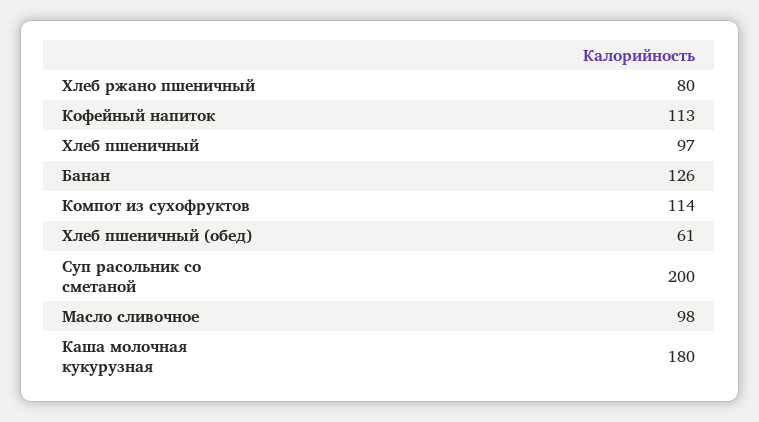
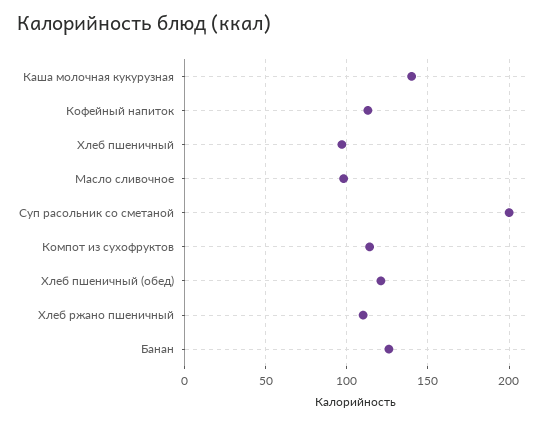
  {
-   "Хлеб ржано пшеничный": 80,
+   "Хлеб ржано пшеничный": 110,
    "Кофейный напиток": 113,
    "Хлеб пшеничный": 97,
    "Банан": 126,
    "Компот из сухофруктов": 114,
-   "Хлеб пшеничный (обед)": 61,
+   "Хлеб пшеничный (обед)": 120,
    "Суп расольник со сметаной": 200,
    "Масло сливочное": 98,
-   "Каша молочная кукурузная": 180
+   "Каша молочная кукурузная": 140
  }

